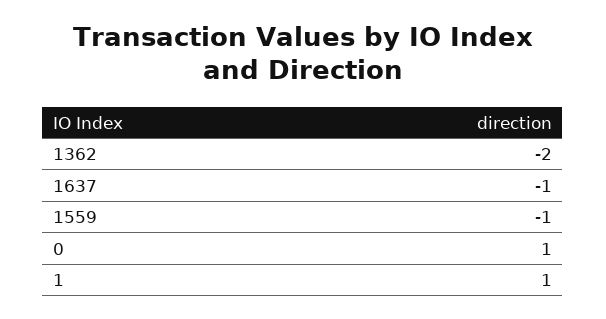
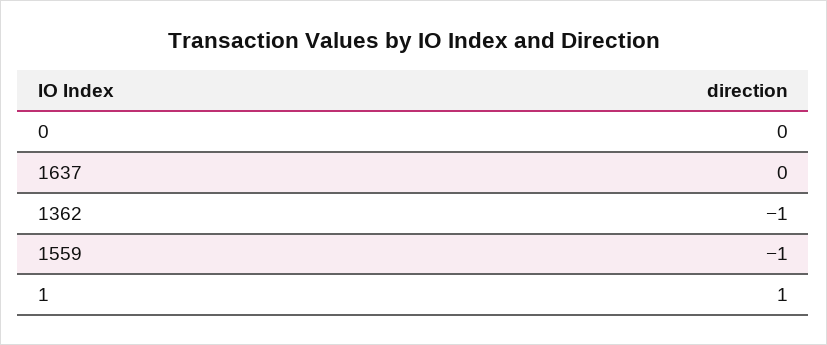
  {
-   "1362": -2,
+   "1362": -1,
-   "1637": -1,
+   "1637": 0,
    "1559": -1,
-   "0": 1,
+   "0": 0,
    "1": 1
  }

